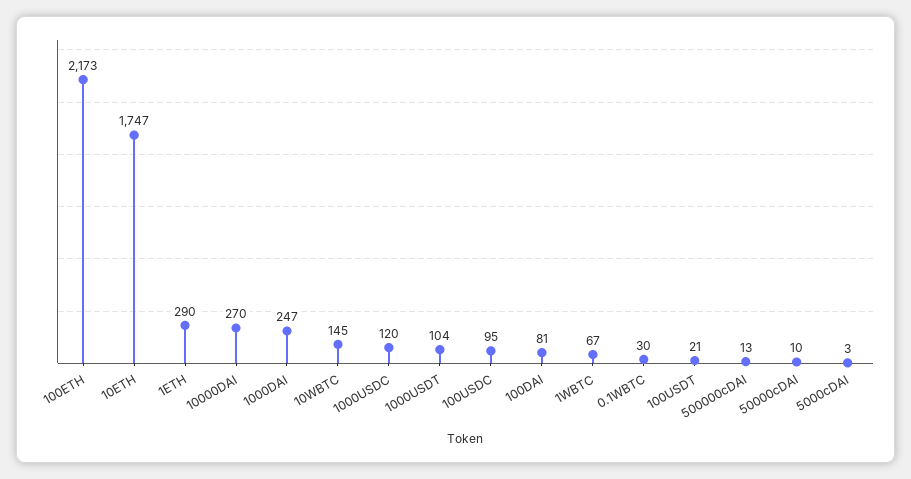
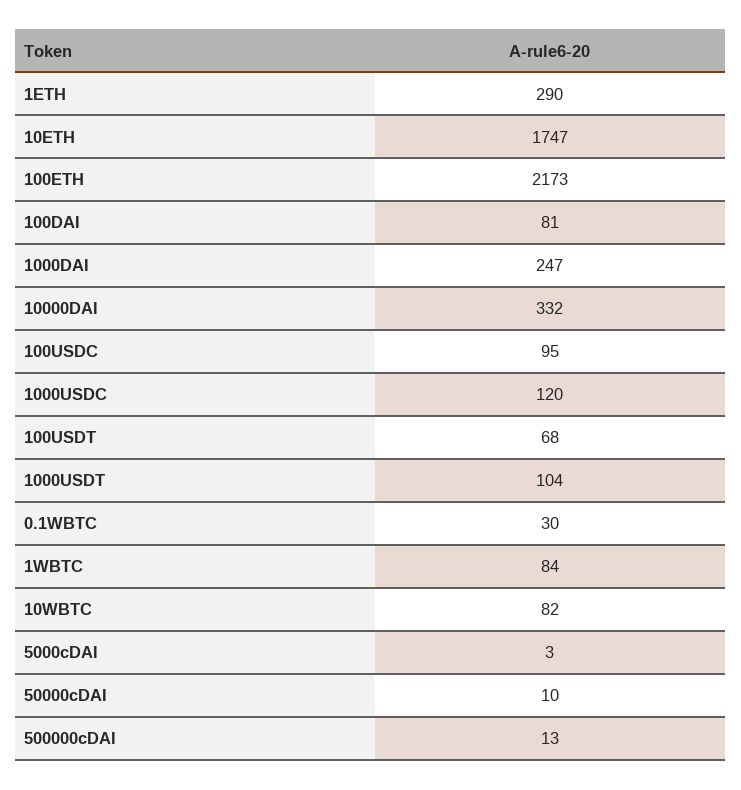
  {
    "100ETH": 2173,
    "10ETH": 1747,
    "1ETH": 290,
-   "10000DAI": 270,
+   "10000DAI": 332,
    "1000DAI": 247,
-   "10WBTC": 145,
+   "10WBTC": 82,
    "1000USDC": 120,
    "1000USDT": 104,
    "100USDC": 95,
    "100DAI": 81,
-   "1WBTC": 67,
+   "1WBTC": 84,
    "0.1WBTC": 30,
-   "100USDT": 21,
+   "100USDT": 68,
    "500000cDAI": 13,
    "50000cDAI": 10,
    "5000cDAI": 3
  }

